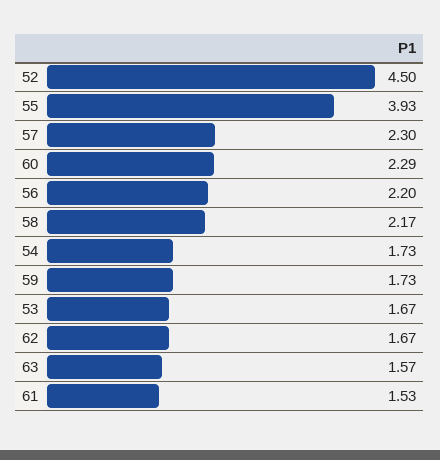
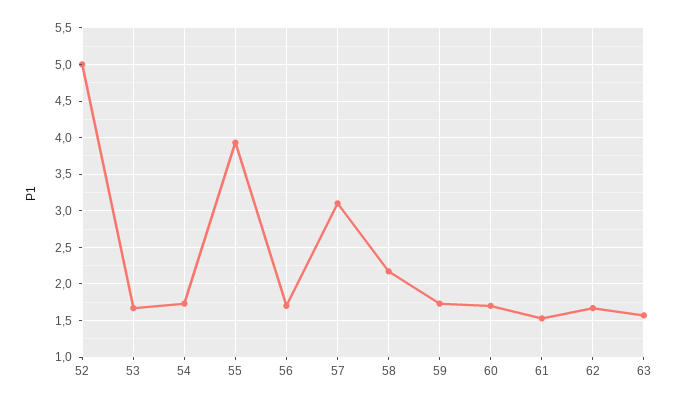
  {
-   "52": 4.5,
+   "52": 5,
    "55": 3.93,
-   "57": 2.3,
+   "57": 3.1,
-   "60": 2.29,
+   "60": 1.7,
-   "56": 2.2,
+   "56": 1.7,
    "58": 2.17,
    "54": 1.73,
    "59": 1.73,
    "53": 1.67,
    "62": 1.67,
    "63": 1.57,
    "61": 1.53
  }

